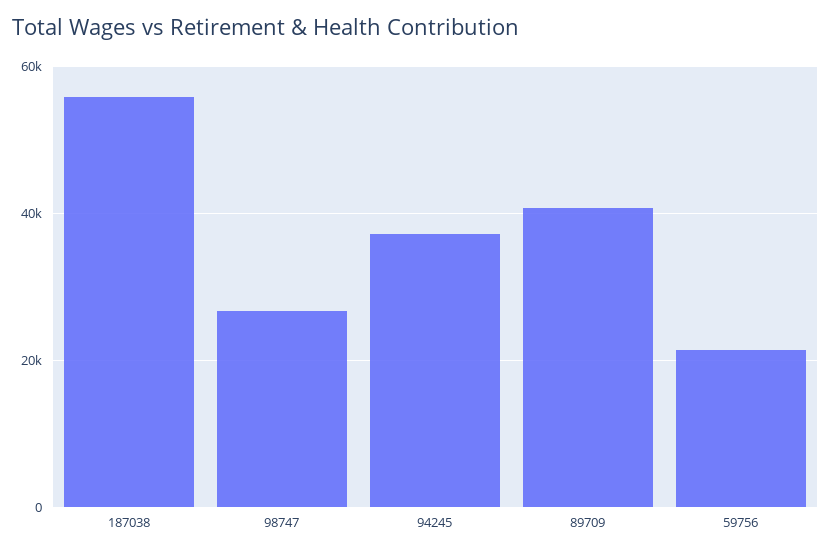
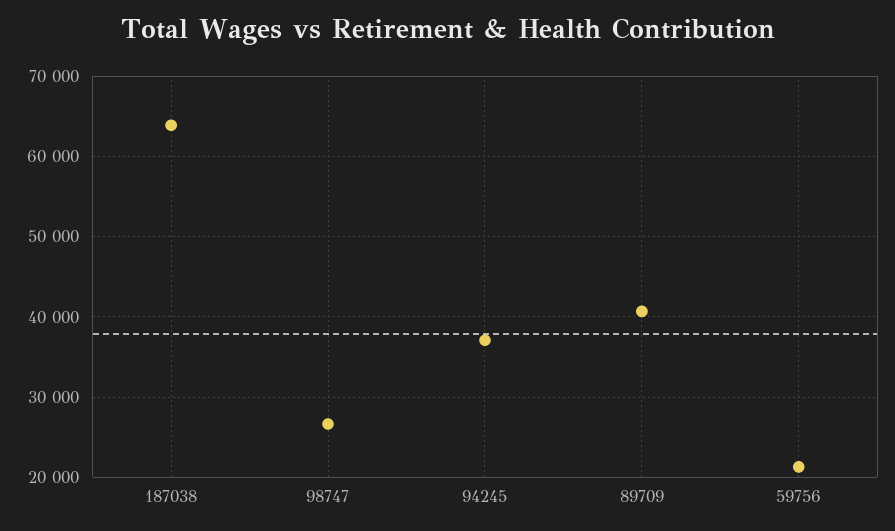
  {
-   "187038": 56000,
+   "187038": 64000,
    "98747": 27000,
    "94245": 37000,
    "89709": 41000,
    "59756": 21000
  }

